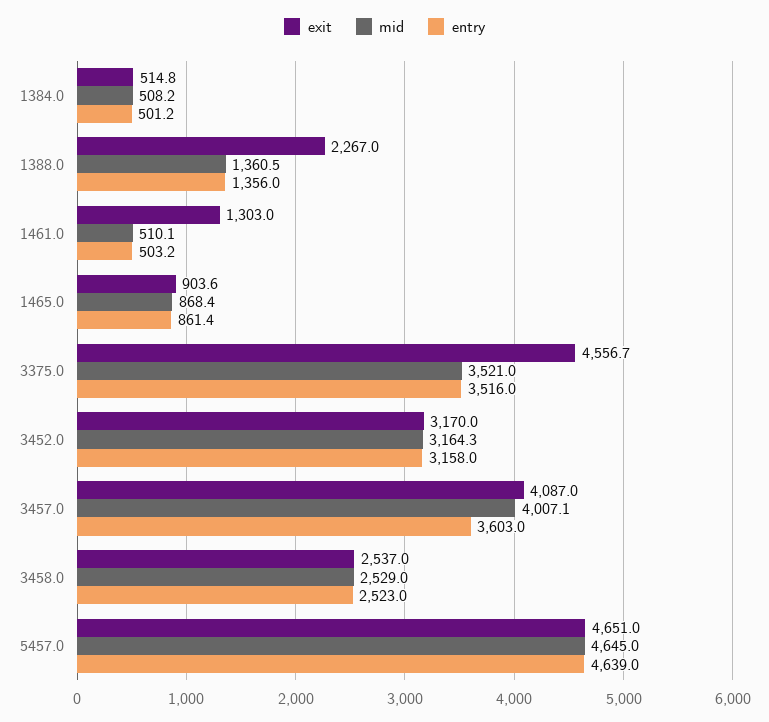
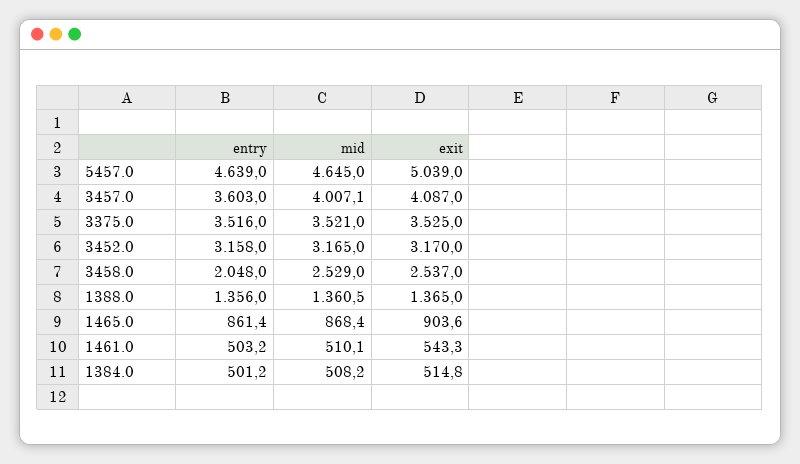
  {
    "exit": {
      "1384.0": 514.8,
-     "1388.0": 2267,
+     "1388.0": 1365,
-     "1461.0": 1303,
+     "1461.0": 543.3,
      "1465.0": 903.6,
-     "3375.0": 4556.7,
+     "3375.0": 3525,
      "3452.0": 3170,
      "3457.0": 4087,
      "3458.0": 2537,
-     "5457.0": 4651
+     "5457.0": 5039
    },
    "mid": {
      "1384.0": 508.2,
      "1388.0": 1360.5,
      "1461.0": 510.1,
      "1465.0": 868.4,
      "3375.0": 3521,
-     "3452.0": 3164.3,
+     "3452.0": 3165,
      "3457.0": 4007.1,
      "3458.0": 2529,
      "5457.0": 4645
    },
    "entry": {
      "1384.0": 501.2,
      "1388.0": 1356,
      "1461.0": 503.2,
      "1465.0": 861.4,
      "3375.0": 3516,
      "3452.0": 3158,
      "3457.0": 3603,
-     "3458.0": 2523,
+     "3458.0": 2048,
      "5457.0": 4639
    }
  }

